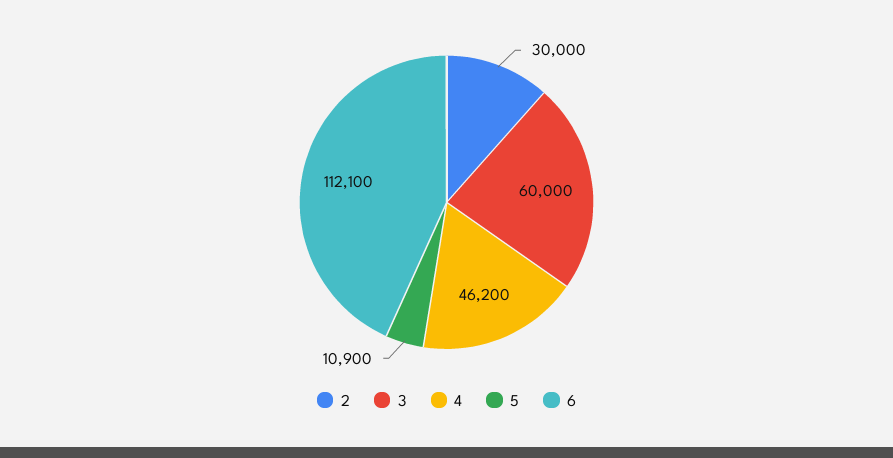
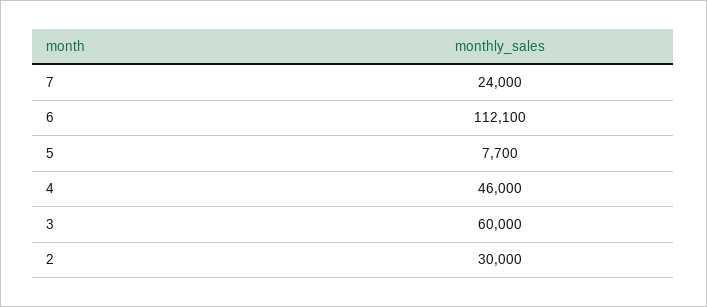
  {
    "2": 30000,
    "3": 60000,
-   "4": 46200,
+   "4": 46000,
-   "5": 10900,
+   "5": 7700,
-   "6": 112100
+   "6": 112100,
+   "7": 24000
  }

